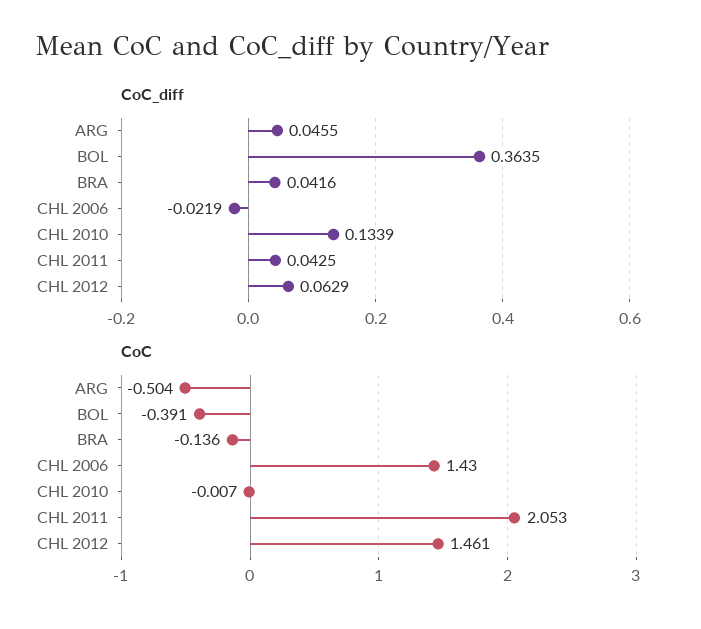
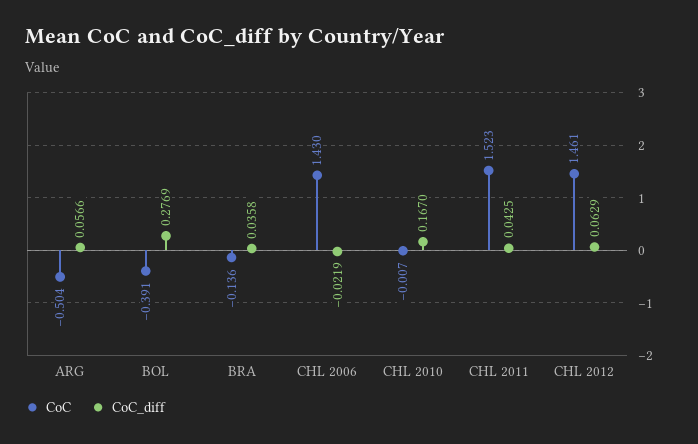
  {
    "CoC_diff": {
-     "ARG": 0.0455,
+     "ARG": 0.0566,
-     "BOL": 0.3635,
+     "BOL": 0.2769,
-     "BRA": 0.0416,
+     "BRA": 0.0358,
      "CHL 2006": -0.0219,
-     "CHL 2010": 0.1339,
+     "CHL 2010": 0.167,
      "CHL 2011": 0.0425,
      "CHL 2012": 0.0629
    },
    "CoC": {
      "ARG": -0.504,
      "BOL": -0.391,
      "BRA": -0.136,
      "CHL 2006": 1.43,
      "CHL 2010": -0.007,
-     "CHL 2011": 2.053,
+     "CHL 2011": 1.523,
      "CHL 2012": 1.461
    }
  }

